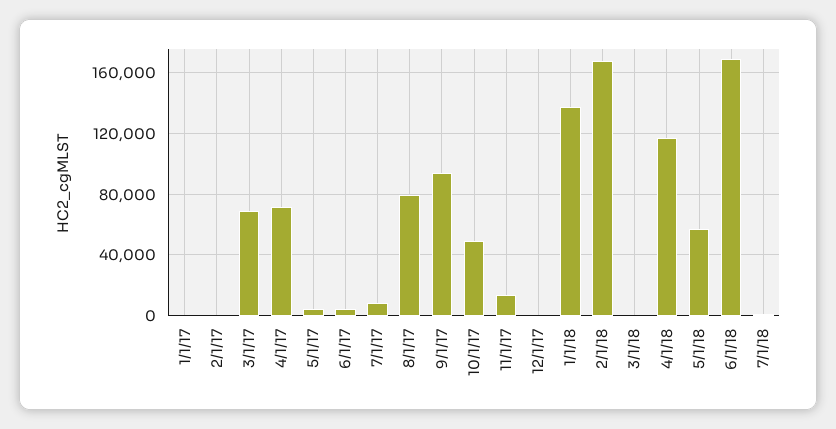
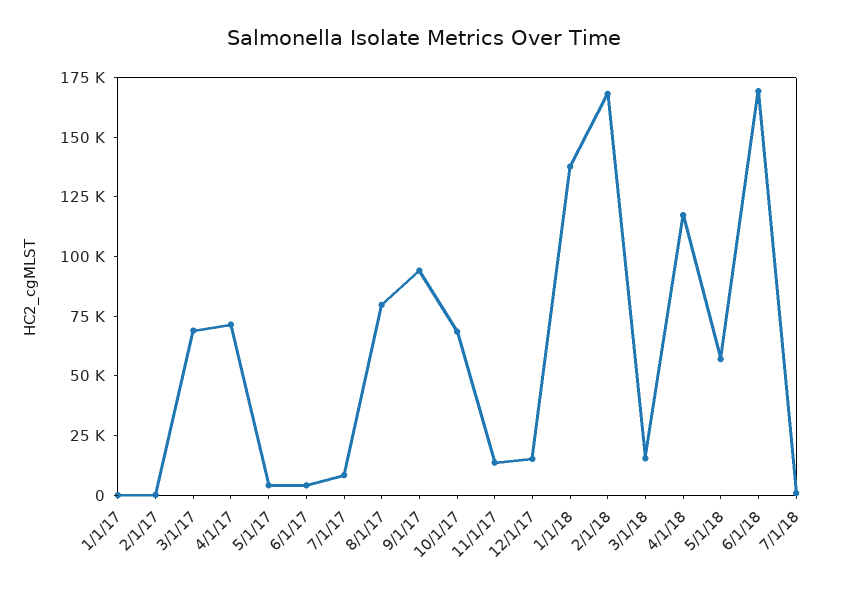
  {
    "1/1/17": 0,
    "2/1/17": 0,
    "3/1/17": 70000,
    "4/1/17": 70000,
    "5/1/17": 5000,
    "6/1/17": 5000,
    "7/1/17": 10000,
    "8/1/17": 80000,
    "9/1/17": 95000,
-   "10/1/17": 50000,
+   "10/1/17": 70000,
    "11/1/17": 15000,
-   "12/1/17": 0,
+   "12/1/17": 15000,
    "1/1/18": 140000,
    "2/1/18": 170000,
-   "3/1/18": 0,
+   "3/1/18": 15000,
    "4/1/18": 115000,
    "5/1/18": 55000,
    "6/1/18": 170000,
    "7/1/18": 0
  }

